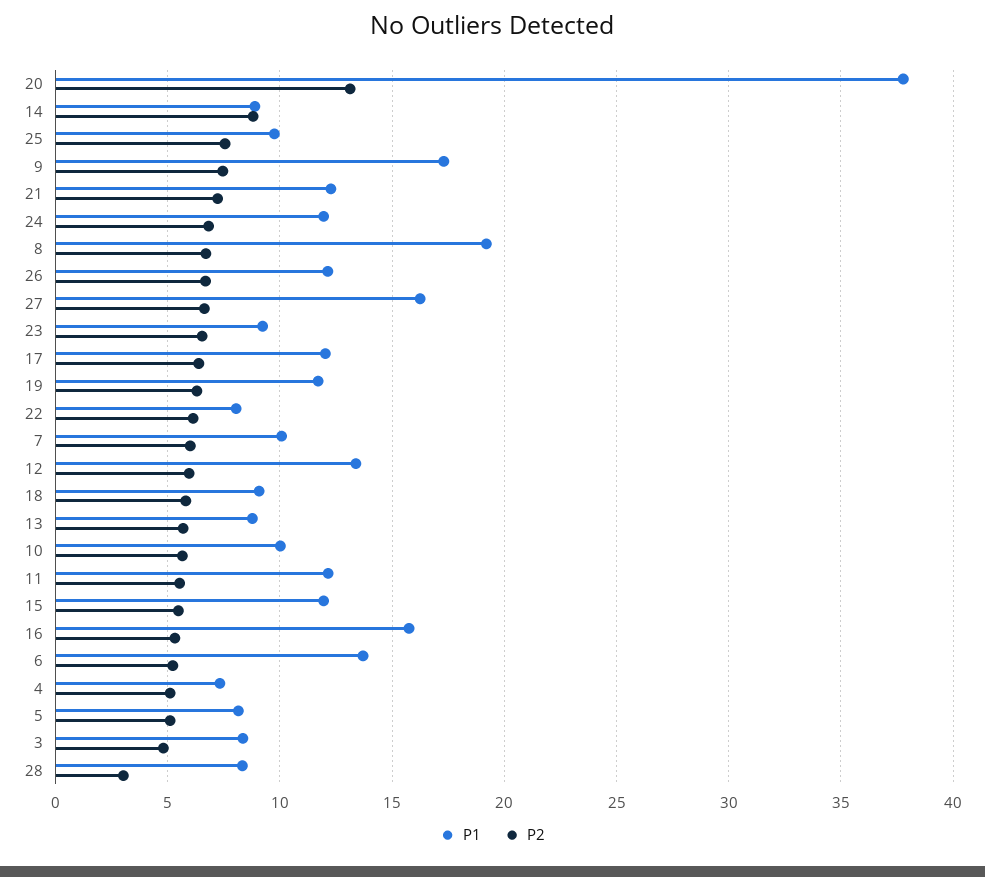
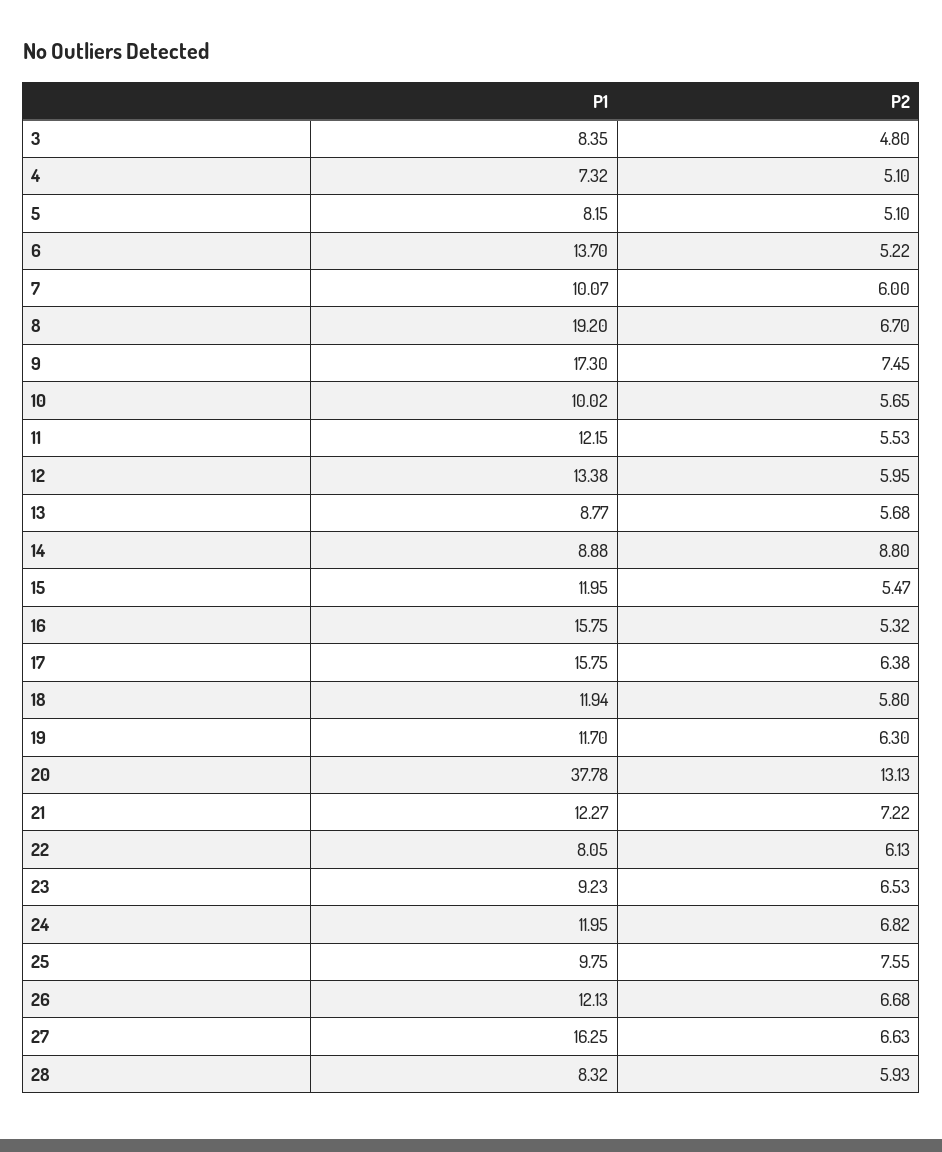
  {
    "P1": {
      "20": 37.78,
      "14": 8.88,
      "25": 9.75,
      "9": 17.3,
      "21": 12.27,
      "24": 11.95,
      "8": 19.2,
      "26": 12.13,
      "27": 16.25,
      "23": 9.23,
-     "17": 12,
+     "17": 15.75,
      "19": 11.7,
      "22": 8.05,
      "7": 10.07,
      "12": 13.38,
-     "18": 9,
+     "18": 11.94,
      "13": 8.77,
      "10": 10.02,
      "11": 12.15,
      "15": 11.95,
      "16": 15.75,
      "6": 13.7,
      "4": 7.32,
      "5": 8.15,
      "3": 8.35,
      "28": 8.32
    },
    "P2": {
      "20": 13.13,
      "14": 8.8,
      "25": 7.55,
      "9": 7.45,
      "21": 7.22,
      "24": 6.82,
      "8": 6.7,
      "26": 6.68,
      "27": 6.63,
      "23": 6.53,
      "17": 6.38,
      "19": 6.3,
      "22": 6.13,
      "7": 6,
      "12": 5.95,
      "18": 5.8,
      "13": 5.68,
      "10": 5.65,
      "11": 5.53,
      "15": 5.47,
      "16": 5.32,
      "6": 5.22,
      "4": 5.1,
      "5": 5.1,
      "3": 4.8,
-     "28": 3
+     "28": 5.93
    }
  }

